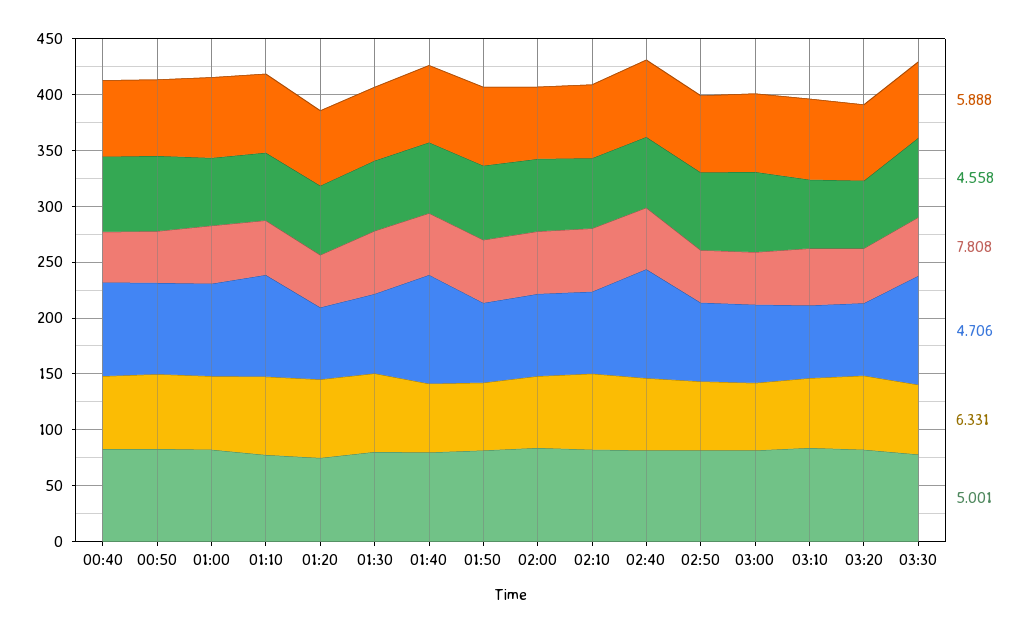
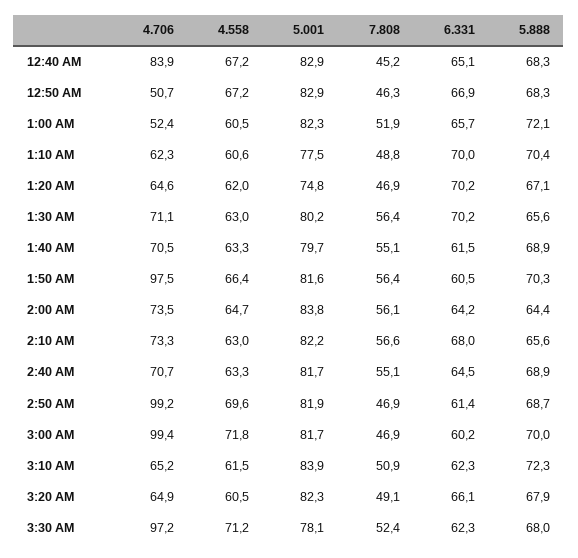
  {
    "5.888": {
      "00:40": 68.3,
      "00:50": 68.3,
      "01:00": 72.1,
      "01:10": 70.4,
      "01:20": 67.1,
      "01:30": 65.6,
      "01:40": 68.9,
      "01:50": 70.3,
      "02:00": 64.4,
      "02:10": 65.6,
      "02:40": 68.9,
      "02:50": 68.7,
      "03:00": 70,
      "03:10": 72.3,
      "03:20": 67.9,
      "03:30": 68
    },
    "4.558": {
      "00:40": 67.2,
      "00:50": 67.2,
      "01:00": 60.5,
      "01:10": 60.6,
      "01:20": 62,
      "01:30": 63,
      "01:40": 63.3,
      "01:50": 66.4,
      "02:00": 64.7,
      "02:10": 63,
      "02:40": 63.3,
      "02:50": 69.6,
      "03:00": 71.8,
      "03:10": 61.5,
      "03:20": 60.5,
      "03:30": 71.2
    },
    "7.808": {
      "00:40": 45.2,
      "00:50": 46.3,
      "01:00": 51.9,
      "01:10": 48.8,
      "01:20": 46.9,
      "01:30": 56.4,
      "01:40": 55.1,
      "01:50": 56.4,
      "02:00": 56.1,
      "02:10": 56.6,
      "02:40": 55.1,
      "02:50": 46.9,
      "03:00": 46.9,
      "03:10": 50.9,
      "03:20": 49.1,
      "03:30": 52.4
    },
    "4.706": {
      "00:40": 83.9,
-     "00:50": 80,
+     "00:50": 50.7,
-     "01:00": 80,
+     "01:00": 52.4,
-     "01:10": 90,
+     "01:10": 62.3,
      "01:20": 64.6,
      "01:30": 71.1,
-     "01:40": 100,
+     "01:40": 70.5,
-     "01:50": 70,
+     "01:50": 97.5,
      "02:00": 73.5,
      "02:10": 73.3,
-     "02:40": 100,
+     "02:40": 70.7,
-     "02:50": 70,
+     "02:50": 99.2,
-     "03:00": 70,
+     "03:00": 99.4,
      "03:10": 65.2,
      "03:20": 64.9,
      "03:30": 97.2
    },
    "6.331": {
      "00:40": 65.1,
      "00:50": 66.9,
      "01:00": 65.7,
      "01:10": 70,
      "01:20": 70.2,
      "01:30": 70.2,
      "01:40": 61.5,
      "01:50": 60.5,
      "02:00": 64.2,
      "02:10": 68,
      "02:40": 64.5,
      "02:50": 61.4,
      "03:00": 60.2,
      "03:10": 62.3,
      "03:20": 66.1,
      "03:30": 62.3
    },
    "5.001": {
      "00:40": 82.9,
      "00:50": 82.9,
      "01:00": 82.3,
      "01:10": 77.5,
      "01:20": 74.8,
      "01:30": 80.2,
      "01:40": 79.7,
      "01:50": 81.6,
      "02:00": 83.8,
      "02:10": 82.2,
      "02:40": 81.7,
      "02:50": 81.9,
      "03:00": 81.7,
      "03:10": 83.9,
      "03:20": 82.3,
      "03:30": 78.1
    }
  }

